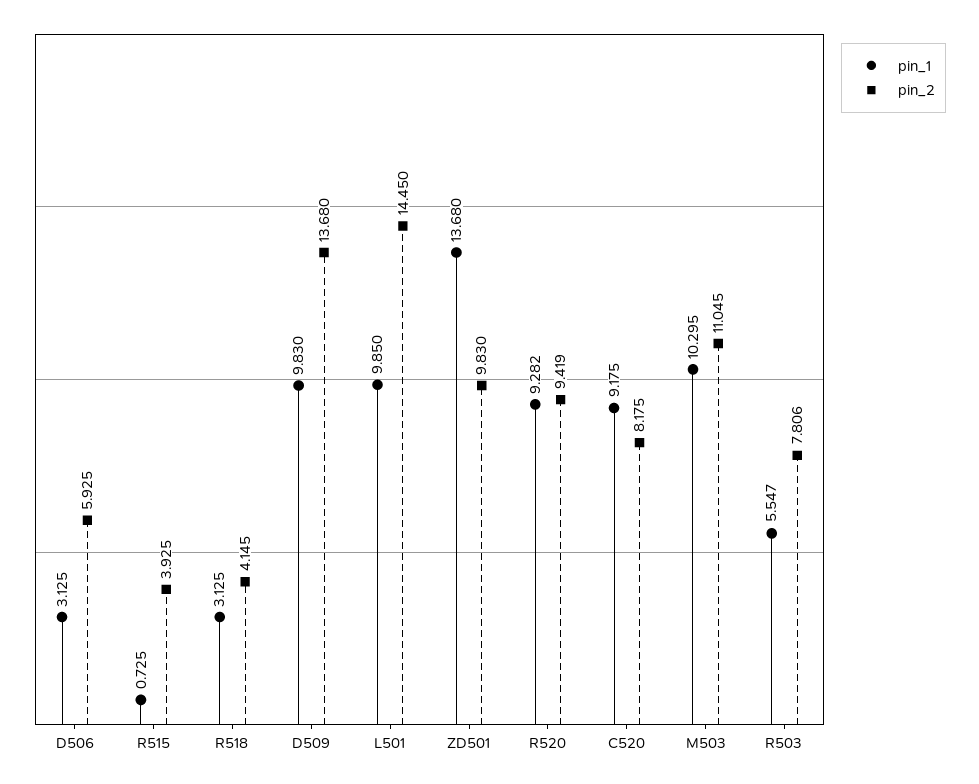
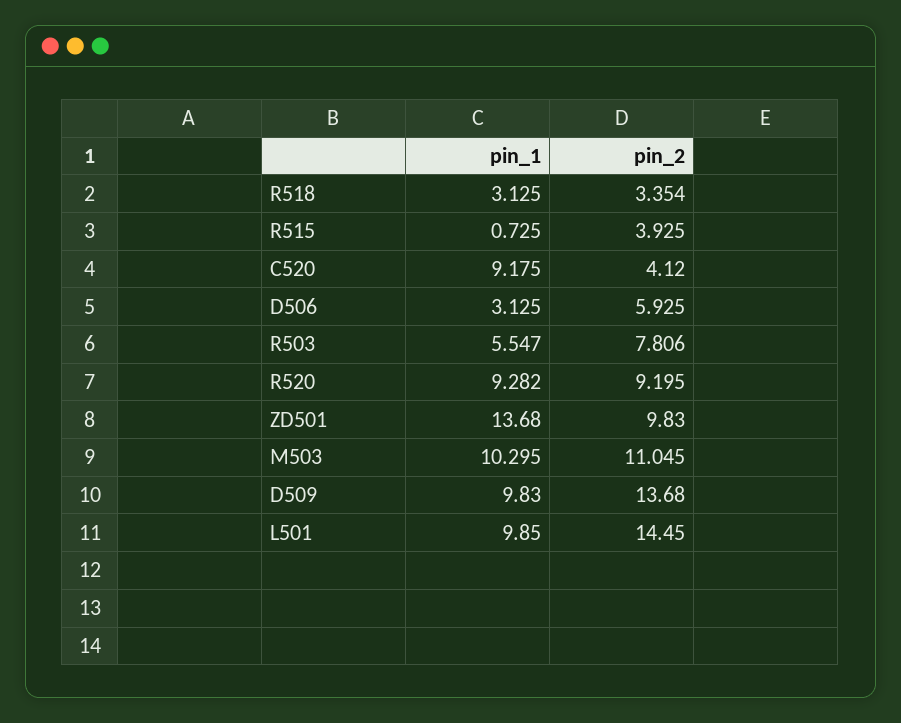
  {
    "pin_1": {
      "D506": 3.125,
      "R515": 0.725,
      "R518": 3.125,
      "D509": 9.83,
      "L501": 9.85,
      "ZD501": 13.68,
      "R520": 9.282,
      "C520": 9.175,
      "M503": 10.295,
      "R503": 5.547
    },
    "pin_2": {
      "D506": 5.925,
      "R515": 3.925,
-     "R518": 4.145,
+     "R518": 3.354,
      "D509": 13.68,
      "L501": 14.45,
      "ZD501": 9.83,
-     "R520": 9.419,
+     "R520": 9.195,
-     "C520": 8.175,
+     "C520": 4.12,
      "M503": 11.045,
      "R503": 7.806
    }
  }

